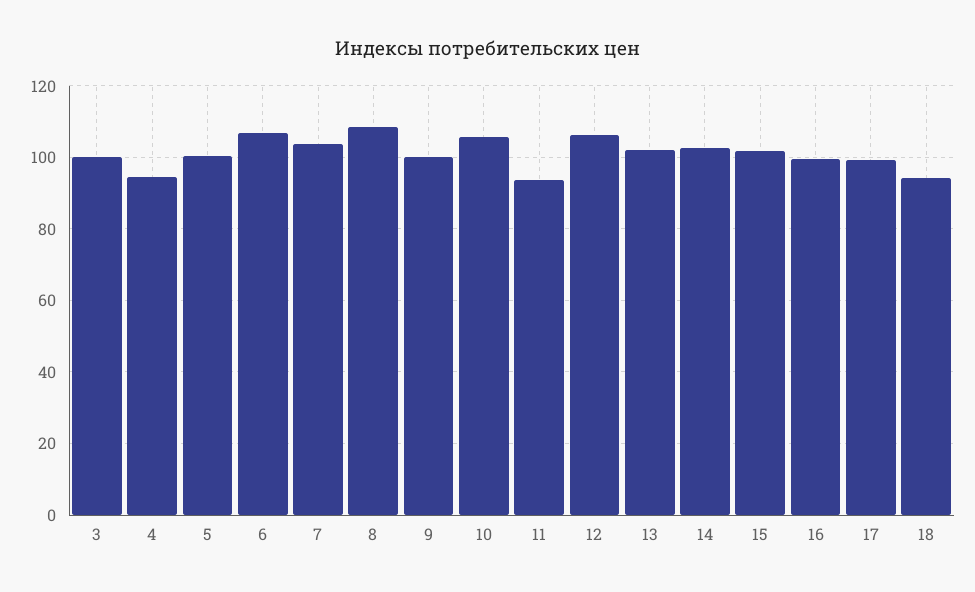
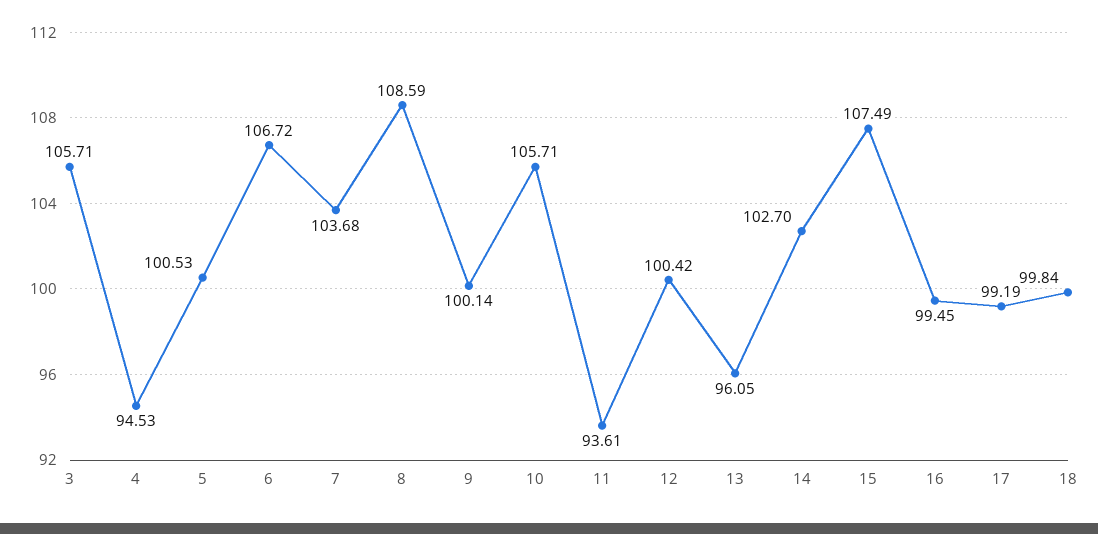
  {
-   "3": 100,
+   "3": 105.71,
    "4": 94.53,
    "5": 100.53,
    "6": 106.72,
    "7": 103.68,
    "8": 108.59,
    "9": 100.14,
    "10": 105.71,
    "11": 93.61,
-   "12": 106,
+   "12": 100.42,
-   "13": 102,
+   "13": 96.05,
    "14": 102.7,
-   "15": 102,
+   "15": 107.49,
    "16": 99.45,
    "17": 99.19,
-   "18": 94
+   "18": 99.84
  }

